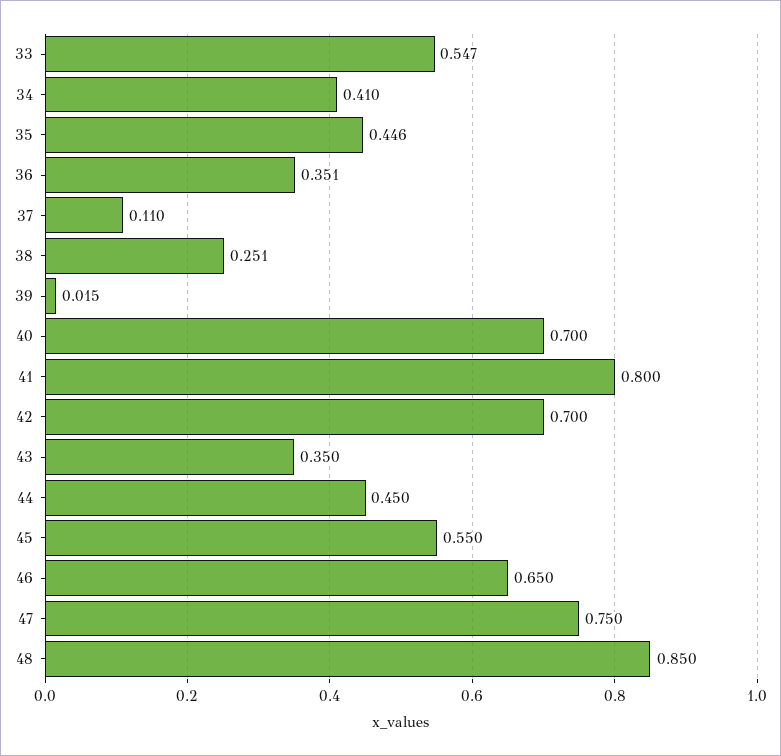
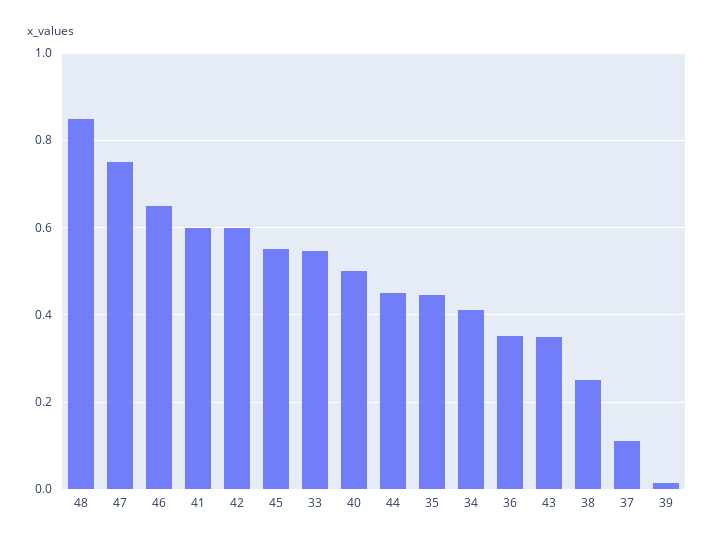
  {
    "33": 0.547,
    "34": 0.41,
    "35": 0.446,
    "36": 0.351,
    "37": 0.11,
    "38": 0.251,
    "39": 0.015,
-   "40": 0.7,
+   "40": 0.5,
-   "41": 0.8,
+   "41": 0.6,
-   "42": 0.7,
+   "42": 0.6,
    "43": 0.35,
    "44": 0.45,
    "45": 0.55,
    "46": 0.65,
    "47": 0.75,
    "48": 0.85
  }

